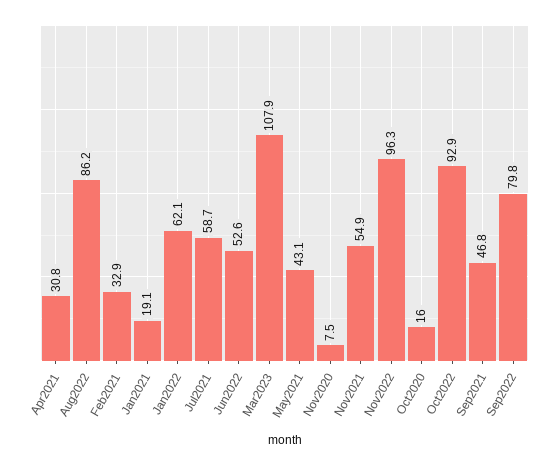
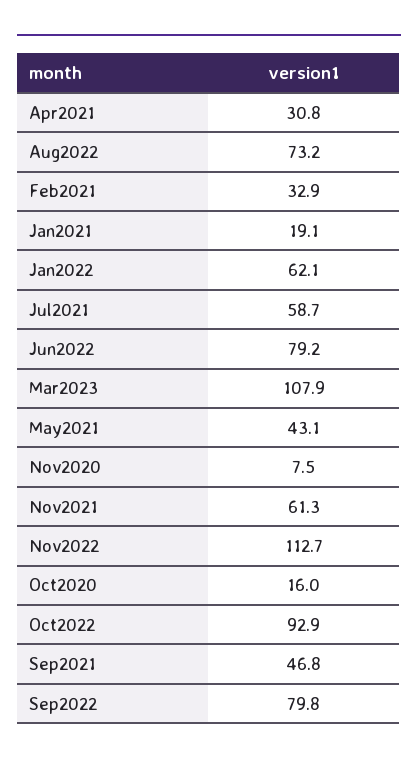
  {
    "Apr2021": 30.8,
-   "Aug2022": 86.2,
+   "Aug2022": 73.2,
    "Feb2021": 32.9,
    "Jan2021": 19.1,
    "Jan2022": 62.1,
    "Jul2021": 58.7,
-   "Jun2022": 52.6,
+   "Jun2022": 79.2,
    "Mar2023": 107.9,
    "May2021": 43.1,
    "Nov2020": 7.5,
-   "Nov2021": 54.9,
+   "Nov2021": 61.3,
-   "Nov2022": 96.3,
+   "Nov2022": 112.7,
    "Oct2020": 16,
    "Oct2022": 92.9,
    "Sep2021": 46.8,
    "Sep2022": 79.8
  }

